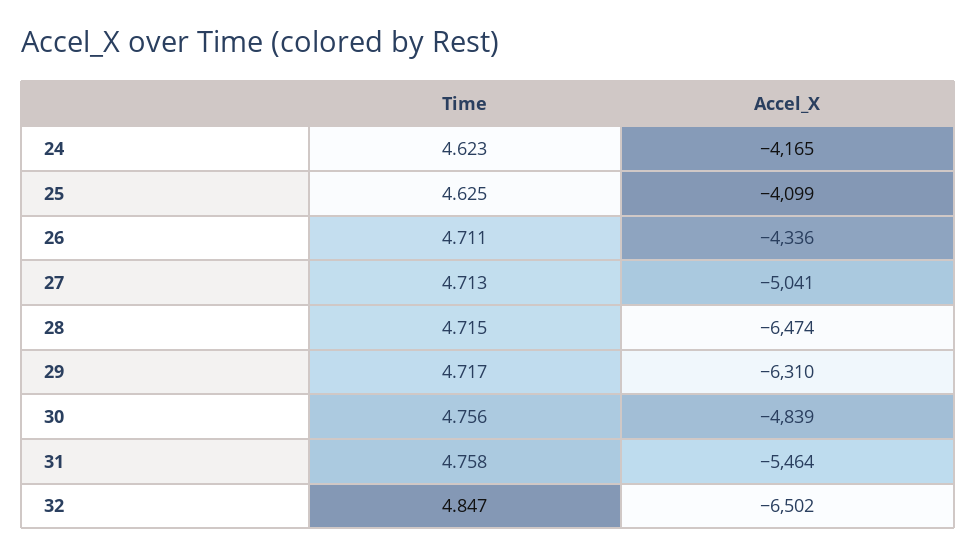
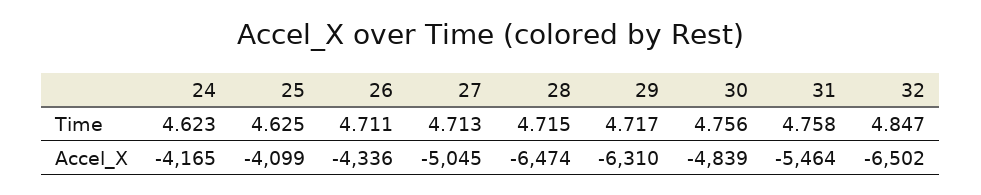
  {
    "Time": {
      "24": 4.623,
      "25": 4.625,
      "26": 4.711,
      "27": 4.713,
      "28": 4.715,
      "29": 4.717,
      "30": 4.756,
      "31": 4.758,
      "32": 4.847
    },
    "Accel_X": {
      "24": -4165,
      "25": -4099,
      "26": -4336,
-     "27": -5041,
+     "27": -5045,
      "28": -6474,
      "29": -6310,
      "30": -4839,
      "31": -5464,
      "32": -6502
    }
  }

